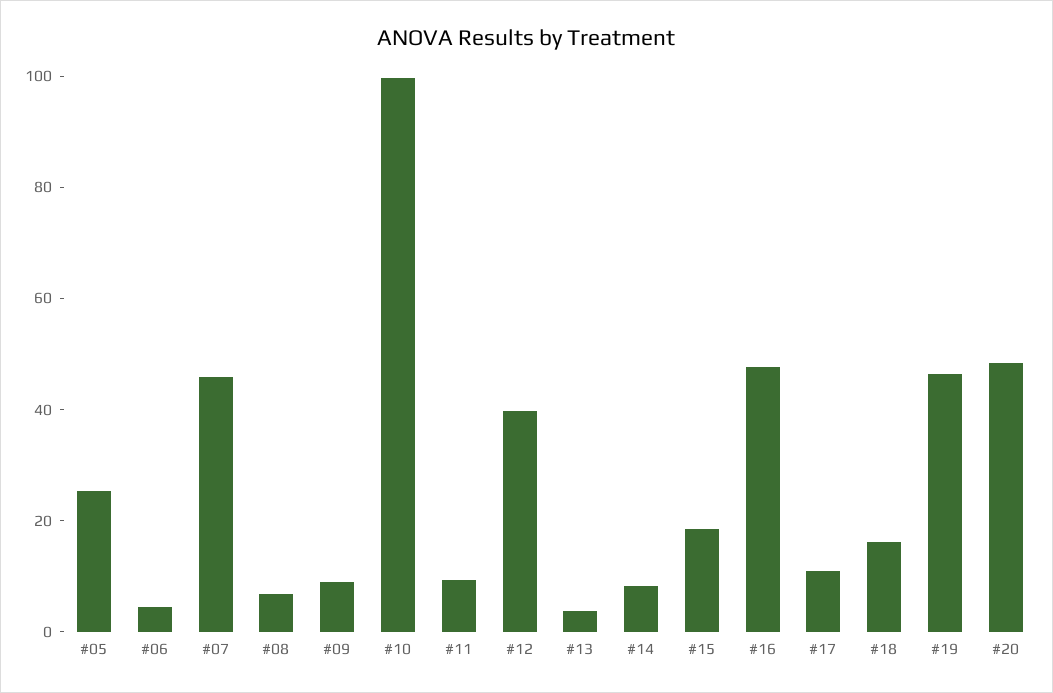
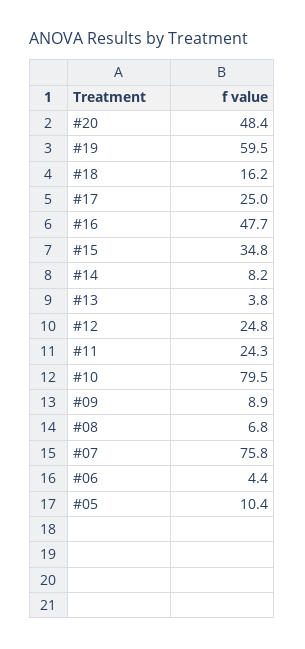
  {
-   "#05": 25,
+   "#05": 10.4,
    "#06": 4.4,
-   "#07": 45,
+   "#07": 75.8,
    "#08": 6.8,
    "#09": 8.9,
-   "#10": 100,
+   "#10": 79.5,
-   "#11": 10,
+   "#11": 24.3,
-   "#12": 40,
+   "#12": 24.8,
    "#13": 3.8,
    "#14": 8.2,
-   "#15": 20,
+   "#15": 34.8,
    "#16": 47.7,
-   "#17": 10,
+   "#17": 25,
    "#18": 16.2,
-   "#19": 45,
+   "#19": 59.5,
    "#20": 48.4
  }

